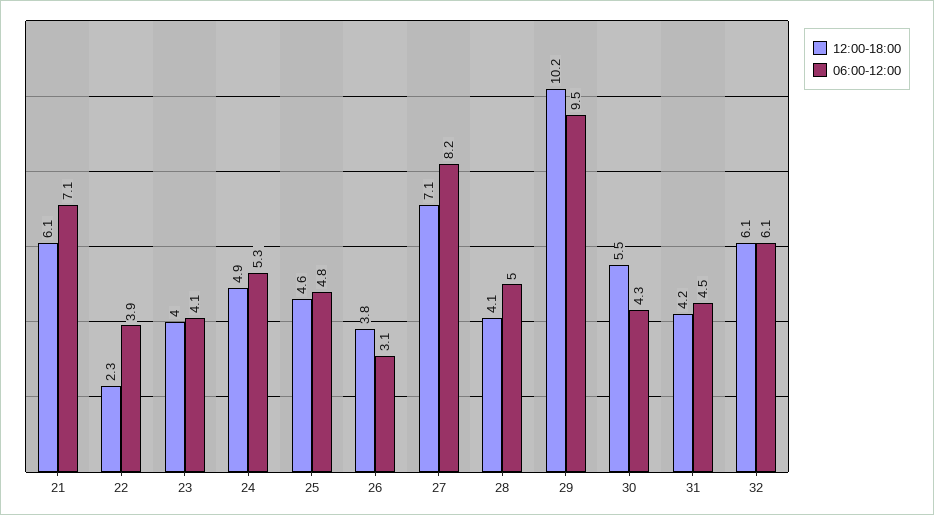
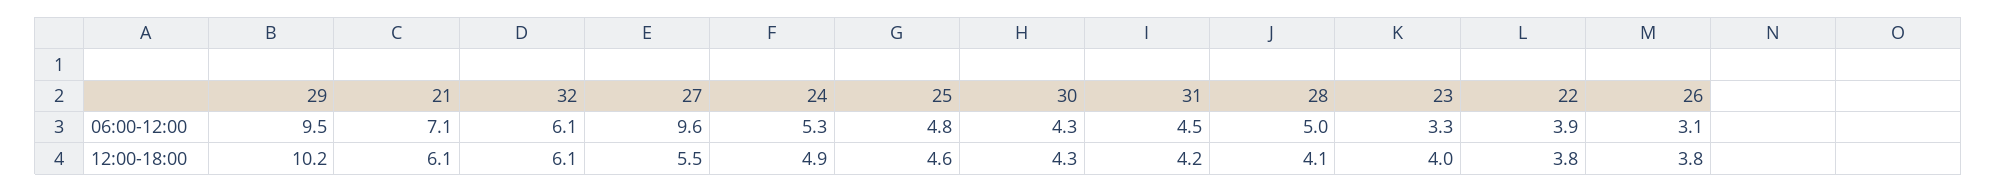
  {
    "12:00-18:00": {
      "21": 6.1,
-     "22": 2.3,
+     "22": 3.8,
      "23": 4,
      "24": 4.9,
      "25": 4.6,
      "26": 3.8,
-     "27": 7.1,
+     "27": 5.5,
      "28": 4.1,
      "29": 10.2,
-     "30": 5.5,
+     "30": 4.3,
      "31": 4.2,
      "32": 6.1
    },
    "06:00-12:00": {
      "21": 7.1,
      "22": 3.9,
-     "23": 4.1,
+     "23": 3.3,
      "24": 5.3,
      "25": 4.8,
      "26": 3.1,
-     "27": 8.2,
+     "27": 9.6,
      "28": 5,
      "29": 9.5,
      "30": 4.3,
      "31": 4.5,
      "32": 6.1
    }
  }

